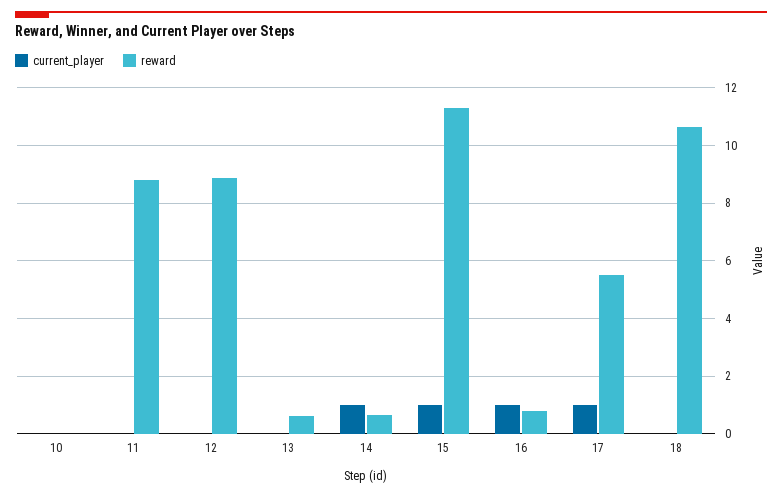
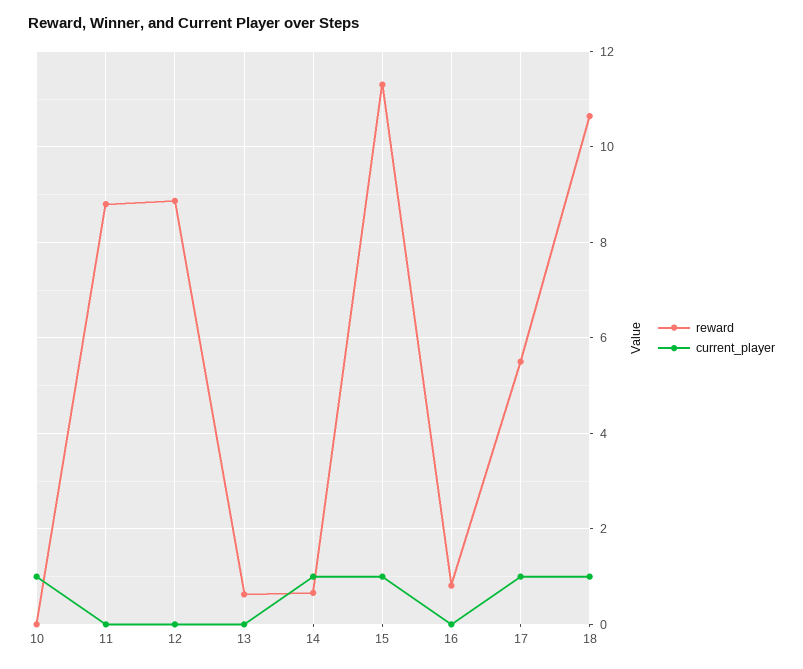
  {
    "current_player": {
-     "10": 0,
+     "10": 1,
      "11": 0,
      "12": 0,
      "13": 0,
      "14": 1,
      "15": 1,
-     "16": 1,
+     "16": 0,
      "17": 1,
-     "18": 0
+     "18": 1
    },
    "reward": {
      "10": 0,
      "11": 8.8,
      "12": 8.8,
      "13": 0.6,
      "14": 0.6,
      "15": 11.4,
      "16": 0.8,
      "17": 5.6,
      "18": 10.6
    }
  }

